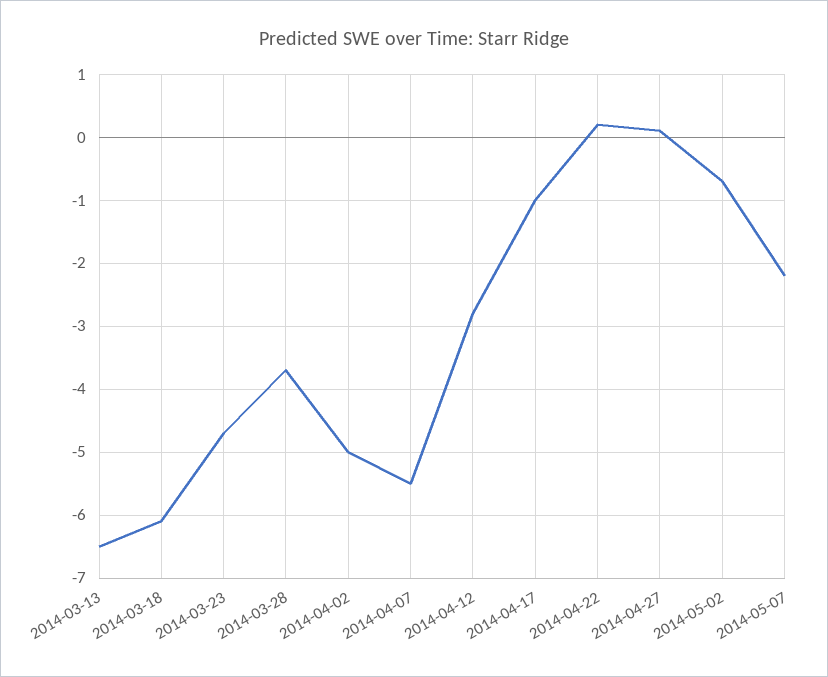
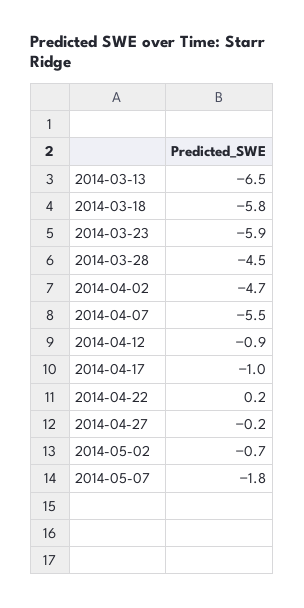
  {
    "2014-03-13": -6.5,
-   "2014-03-18": -6.1,
+   "2014-03-18": -5.8,
-   "2014-03-23": -4.7,
+   "2014-03-23": -5.9,
-   "2014-03-28": -3.7,
+   "2014-03-28": -4.5,
-   "2014-04-02": -5,
+   "2014-04-02": -4.7,
    "2014-04-07": -5.5,
-   "2014-04-12": -2.8,
+   "2014-04-12": -0.9,
    "2014-04-17": -1,
    "2014-04-22": 0.2,
-   "2014-04-27": 0.1,
+   "2014-04-27": -0.2,
    "2014-05-02": -0.7,
-   "2014-05-07": -2.2
+   "2014-05-07": -1.8
  }

